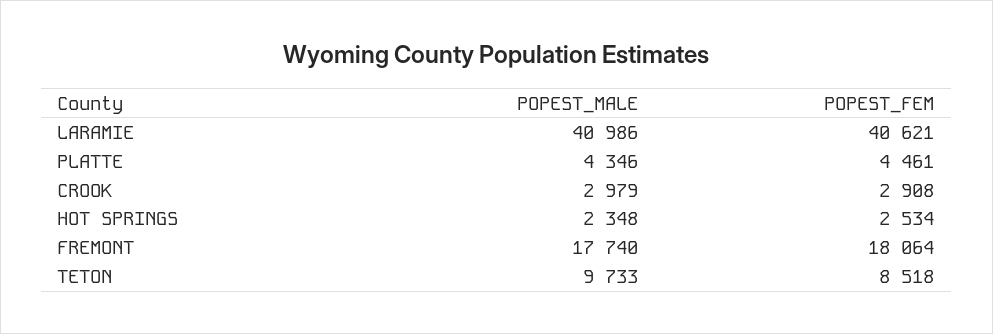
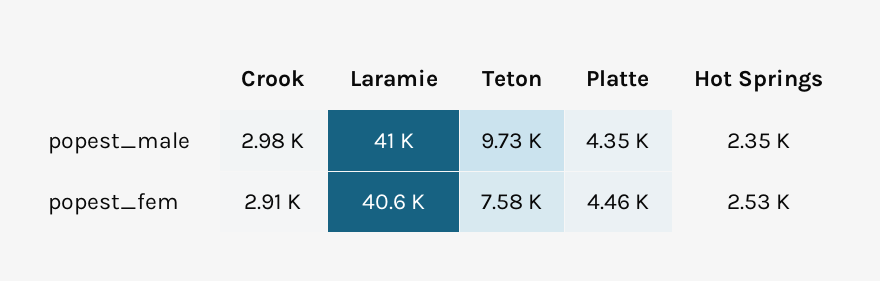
  {
    "POPEST_MALE": {
      "LARAMIE": 40986,
      "PLATTE": 4346,
      "CROOK": 2979,
      "HOT SPRINGS": 2348,
-     "FREMONT": 17740,
      "TETON": 9733
    },
    "POPEST_FEM": {
      "LARAMIE": 40621,
      "PLATTE": 4461,
      "CROOK": 2908,
      "HOT SPRINGS": 2534,
-     "FREMONT": 18064,
-     "TETON": 8518
+     "TETON": 7580
    }
  }

